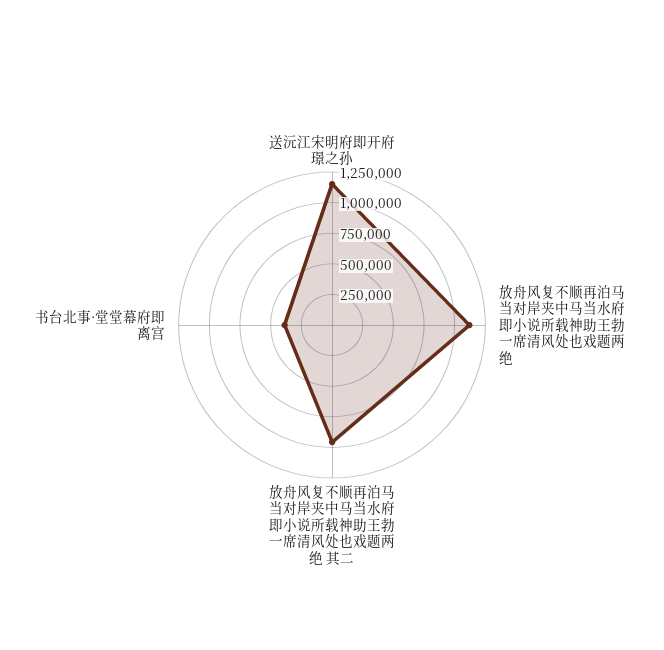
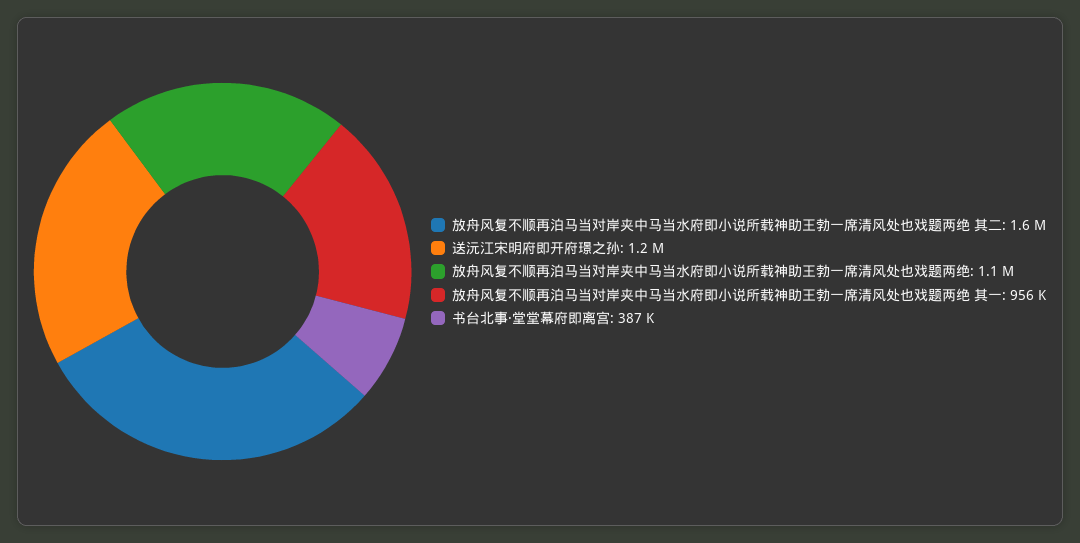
  {
    "送沅江宋明府即开府璟之孙": 1200000,
    "放舟风复不顺再泊马当对岸夹中马当水府即小说所载神助王勃一席清风处也戏题两绝": 1100000,
-   "放舟风复不顺再泊马当对岸夹中马当水府即小说所载神助王勃一席清风处也戏题两绝 其二": 1000000,
+   "放舟风复不顺再泊马当对岸夹中马当水府即小说所载神助王勃一席清风处也戏题两绝 其二": 1600000,
-   "书台北事·堂堂幕府即离宫": 387000
+   "书台北事·堂堂幕府即离宫": 387000,
+   "放舟风复不顺再泊马当对岸夹中马当水府即小说所载神助王勃一席清风处也戏题两绝 其一": 956000
  }

